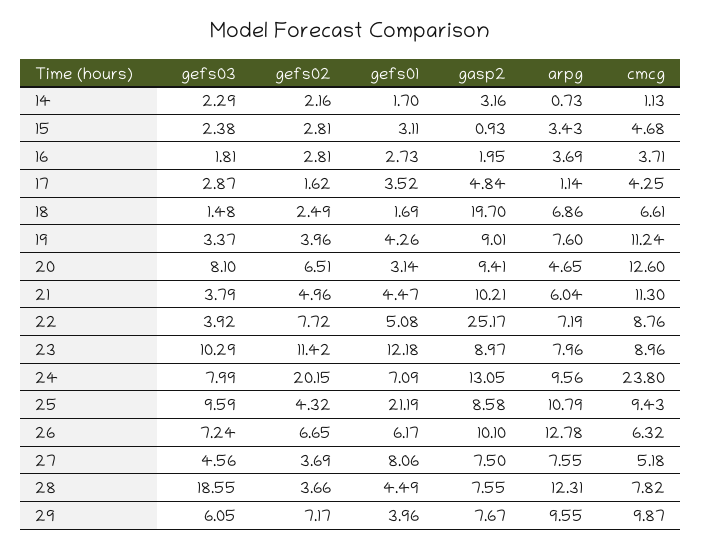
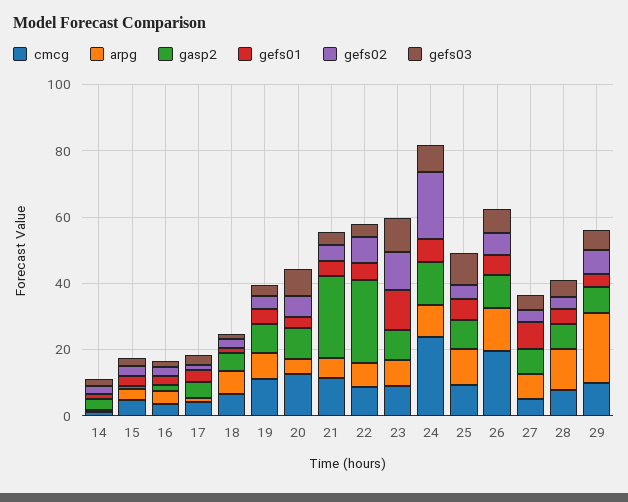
  {
    "gefs03": {
      "14": 2.29,
      "15": 2.38,
      "16": 1.81,
      "17": 2.87,
      "18": 1.48,
      "19": 3.37,
      "20": 8.1,
      "21": 3.79,
      "22": 3.92,
      "23": 10.29,
      "24": 7.99,
      "25": 9.59,
      "26": 7.24,
      "27": 4.56,
-     "28": 18.55,
+     "28": 5,
      "29": 6.05
    },
    "gefs02": {
      "14": 2.16,
      "15": 2.81,
      "16": 2.81,
      "17": 1.62,
      "18": 2.49,
      "19": 3.96,
      "20": 6.51,
      "21": 4.96,
      "22": 7.72,
      "23": 11.42,
      "24": 20.15,
      "25": 4.32,
      "26": 6.65,
      "27": 3.69,
      "28": 3.66,
      "29": 7.17
    },
    "gefs01": {
      "14": 1.7,
      "15": 3.11,
      "16": 2.73,
      "17": 3.52,
      "18": 1.69,
      "19": 4.26,
      "20": 3.14,
      "21": 4.47,
      "22": 5.08,
      "23": 12.18,
      "24": 7.09,
-     "25": 21.19,
+     "25": 5,
      "26": 6.17,
      "27": 8.06,
      "28": 4.49,
      "29": 3.96
    },
    "gasp2": {
      "14": 3.16,
      "15": 0.93,
      "16": 1.95,
      "17": 4.84,
-     "18": 19.7,
+     "18": 5,
      "19": 9.01,
      "20": 9.41,
-     "21": 10.21,
+     "21": 25,
      "22": 25.17,
      "23": 8.97,
      "24": 13.05,
      "25": 8.58,
      "26": 10.1,
      "27": 7.5,
      "28": 7.55,
      "29": 7.67
    },
    "arpg": {
      "14": 0.73,
      "15": 3.43,
      "16": 3.69,
      "17": 1.14,
      "18": 6.86,
      "19": 7.6,
      "20": 4.65,
      "21": 6.04,
      "22": 7.19,
      "23": 7.96,
      "24": 9.56,
      "25": 10.79,
      "26": 12.78,
      "27": 7.55,
      "28": 12.31,
-     "29": 9.55
+     "29": 20
    },
    "cmcg": {
      "14": 1.13,
      "15": 4.68,
      "16": 3.71,
      "17": 4.25,
      "18": 6.61,
      "19": 11.24,
      "20": 12.6,
      "21": 11.3,
      "22": 8.76,
      "23": 8.96,
      "24": 23.8,
      "25": 9.43,
-     "26": 6.32,
+     "26": 20,
      "27": 5.18,
      "28": 7.82,
      "29": 9.87
    }
  }

